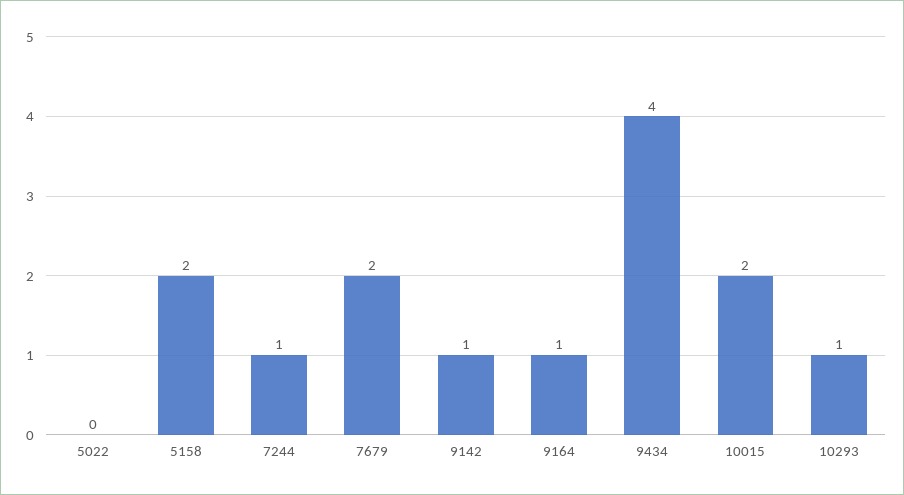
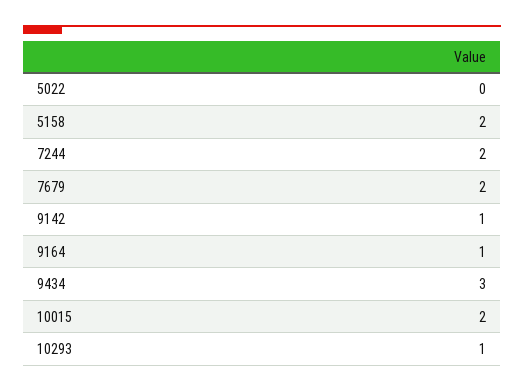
  {
    "5022": 0,
    "5158": 2,
-   "7244": 1,
+   "7244": 2,
    "7679": 2,
    "9142": 1,
    "9164": 1,
-   "9434": 4,
+   "9434": 3,
    "10015": 2,
    "10293": 1
  }

